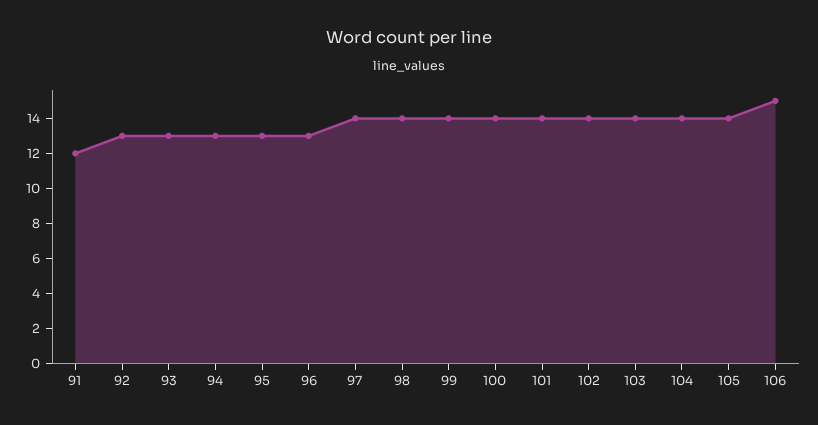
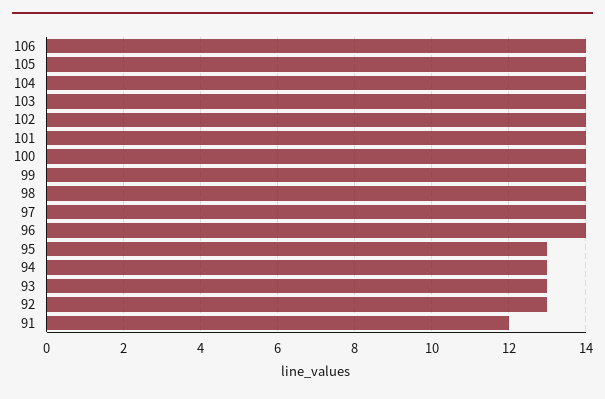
  {
    "91": 12,
    "92": 13,
    "93": 13,
    "94": 13,
    "95": 13,
-   "96": 13,
+   "96": 14,
    "97": 14,
    "98": 14,
    "99": 14,
    "100": 14,
    "101": 14,
    "102": 14,
    "103": 14,
    "104": 14,
    "105": 14,
-   "106": 15
+   "106": 14
  }

